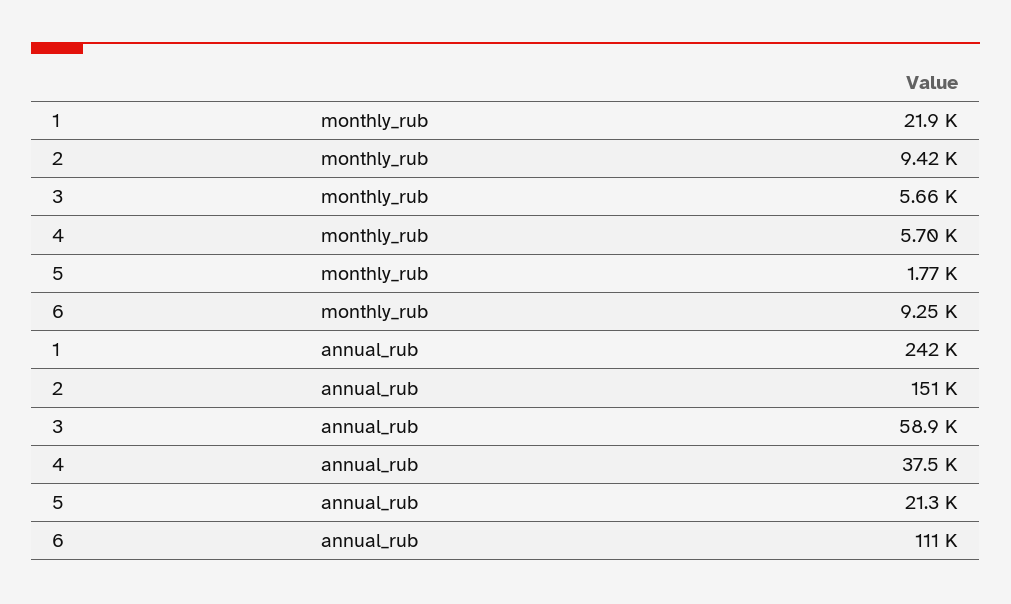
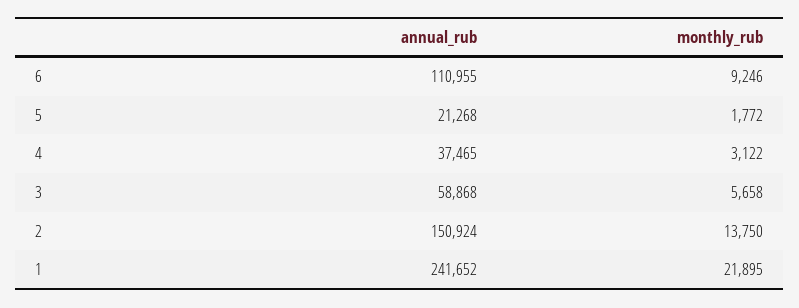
  {
    "1": {
      "monthly_rub": 21895,
      "annual_rub": 241652
    },
    "2": {
-     "monthly_rub": 9420,
+     "monthly_rub": 13750,
      "annual_rub": 150924
    },
    "3": {
      "monthly_rub": 5658,
      "annual_rub": 58868
    },
    "4": {
-     "monthly_rub": 5700,
+     "monthly_rub": 3122,
      "annual_rub": 37465
    },
    "5": {
      "monthly_rub": 1772,
      "annual_rub": 21268
    },
    "6": {
      "monthly_rub": 9246,
      "annual_rub": 110955
    }
  }

